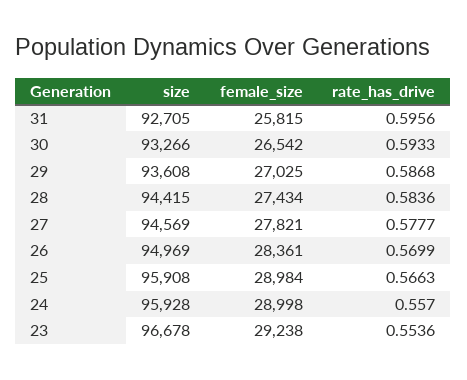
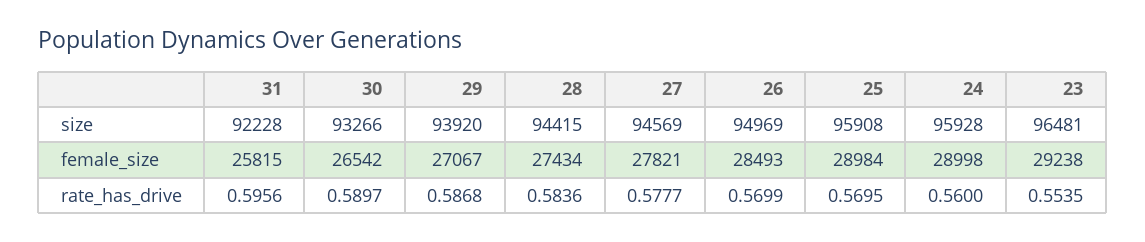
  {
    "size": {
-     "31": 92705,
+     "31": 92228,
      "30": 93266,
-     "29": 93608,
+     "29": 93920,
      "28": 94415,
      "27": 94569,
      "26": 94969,
      "25": 95908,
      "24": 95928,
-     "23": 96678
+     "23": 96481
    },
    "female_size": {
      "31": 25815,
      "30": 26542,
-     "29": 27025,
+     "29": 27067,
      "28": 27434,
      "27": 27821,
-     "26": 28361,
+     "26": 28493,
      "25": 28984,
      "24": 28998,
      "23": 29238
    },
    "rate_has_drive": {
      "31": 0.5956,
-     "30": 0.5933,
+     "30": 0.5897,
      "29": 0.5868,
      "28": 0.5836,
      "27": 0.5777,
      "26": 0.5699,
-     "25": 0.5663,
+     "25": 0.5695,
-     "24": 0.557,
+     "24": 0.56,
-     "23": 0.5536
+     "23": 0.5535
    }
  }

